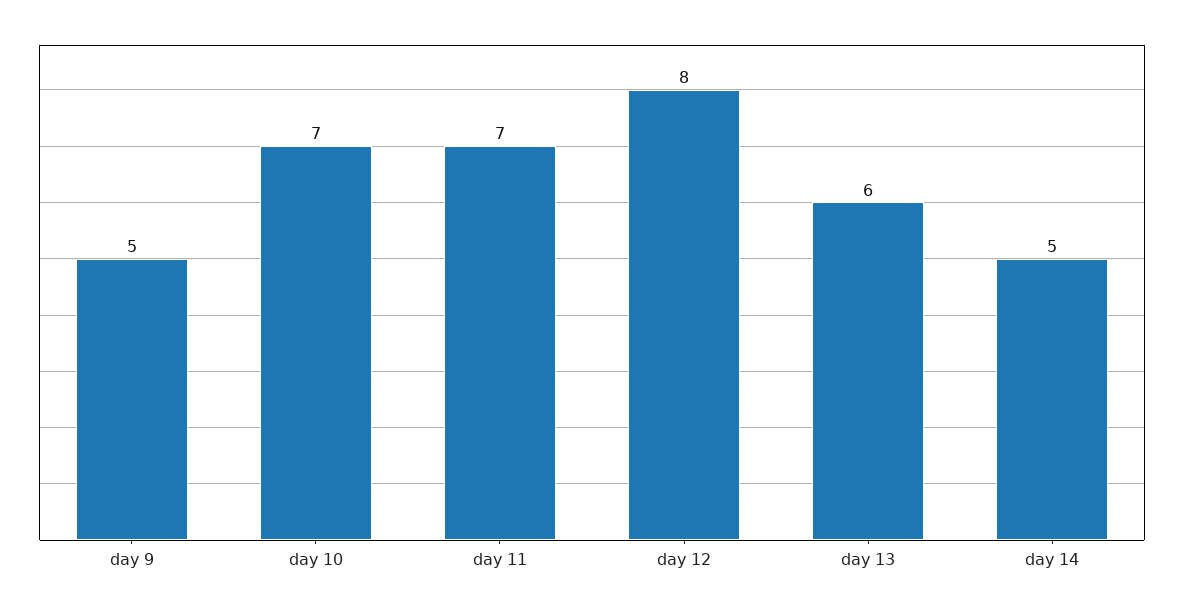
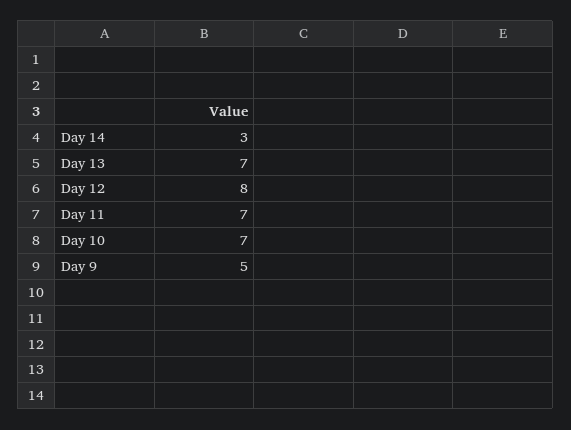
  {
    "day 9": 5,
    "day 10": 7,
    "day 11": 7,
    "day 12": 8,
-   "day 13": 6,
+   "day 13": 7,
-   "day 14": 5
+   "day 14": 3
  }

